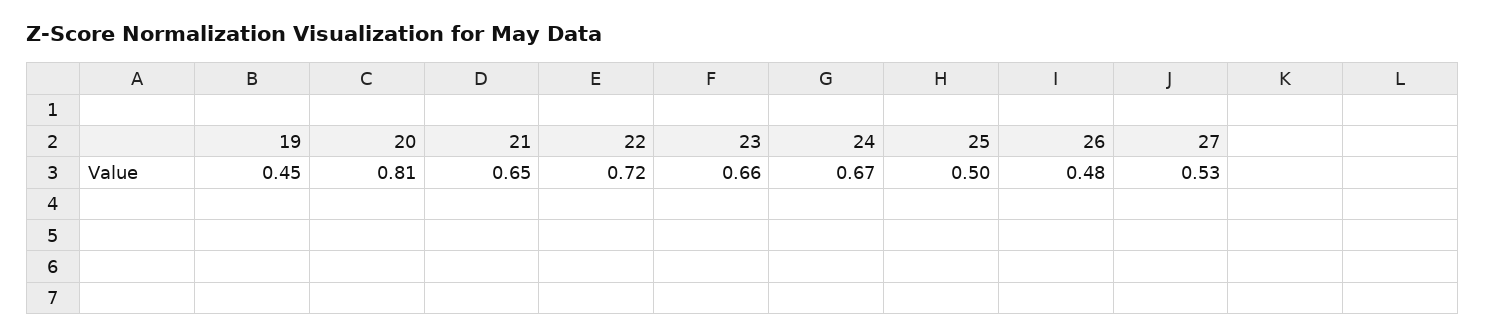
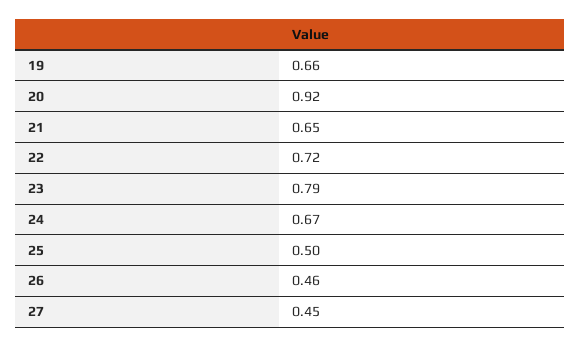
  {
-   "19": 0.45,
+   "19": 0.66,
-   "20": 0.81,
+   "20": 0.92,
    "21": 0.65,
    "22": 0.72,
-   "23": 0.66,
+   "23": 0.79,
    "24": 0.67,
    "25": 0.5,
-   "26": 0.48,
+   "26": 0.46,
-   "27": 0.53
+   "27": 0.45
  }

